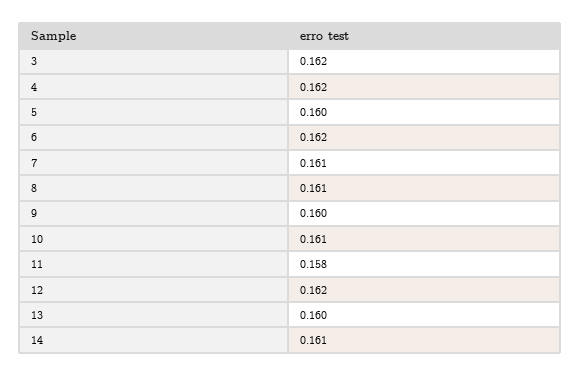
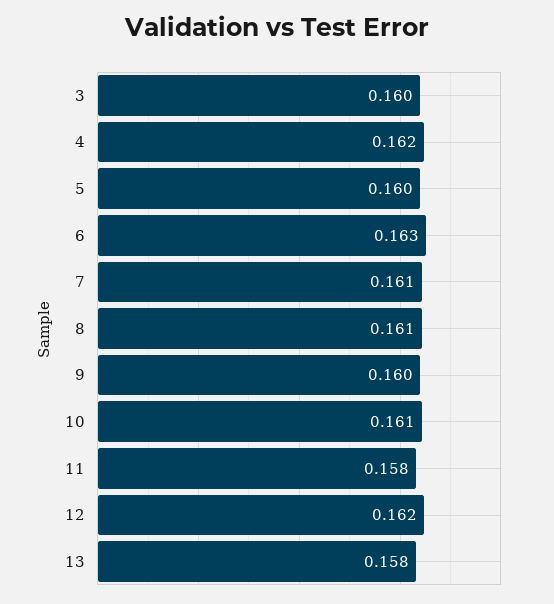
  {
-   "3": 0.162,
+   "3": 0.16,
    "4": 0.162,
    "5": 0.16,
-   "6": 0.162,
+   "6": 0.163,
    "7": 0.161,
    "8": 0.161,
    "9": 0.16,
    "10": 0.161,
    "11": 0.158,
    "12": 0.162,
-   "13": 0.16,
+   "13": 0.158
-   "14": 0.161
  }

